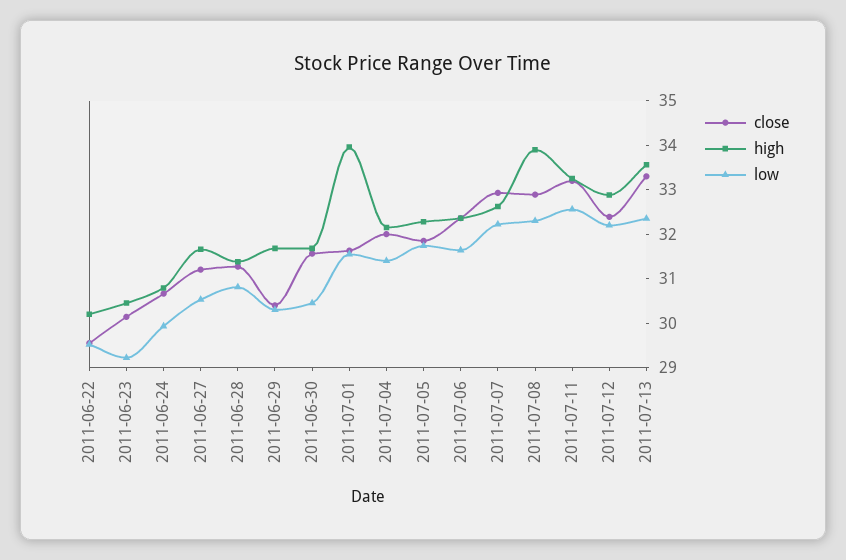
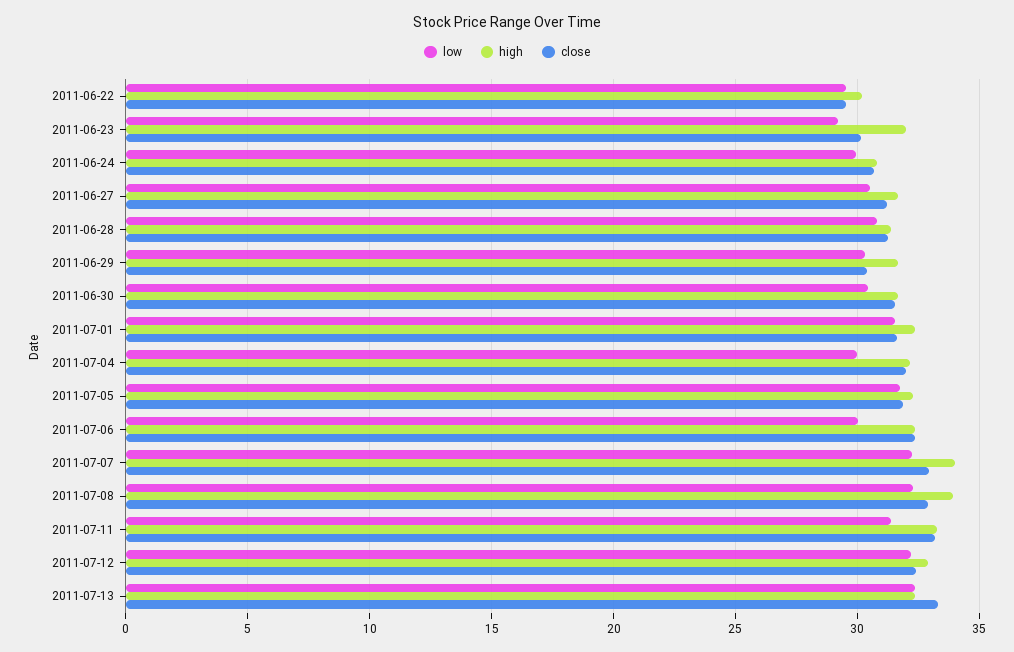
  {
    "close": {
      "2011-06-22": 29.6,
      "2011-06-23": 30.2,
      "2011-06-24": 30.6,
      "2011-06-27": 31.2,
      "2011-06-28": 31.2,
      "2011-06-29": 30.4,
      "2011-06-30": 31.6,
      "2011-07-01": 31.6,
      "2011-07-04": 32,
      "2011-07-05": 31.8,
      "2011-07-06": 32.4,
      "2011-07-07": 33,
      "2011-07-08": 32.8,
      "2011-07-11": 33.2,
      "2011-07-12": 32.4,
      "2011-07-13": 33.4
    },
    "high": {
      "2011-06-22": 30.2,
-     "2011-06-23": 30.4,
+     "2011-06-23": 32,
      "2011-06-24": 30.8,
      "2011-06-27": 31.6,
      "2011-06-28": 31.4,
      "2011-06-29": 31.6,
      "2011-06-30": 31.6,
-     "2011-07-01": 34,
+     "2011-07-01": 32.5,
      "2011-07-04": 32.2,
      "2011-07-05": 32.2,
      "2011-07-06": 32.4,
-     "2011-07-07": 32.6,
+     "2011-07-07": 34,
      "2011-07-08": 34,
      "2011-07-11": 33.2,
      "2011-07-12": 32.8,
-     "2011-07-13": 33.6
+     "2011-07-13": 32.5
    },
    "low": {
      "2011-06-22": 29.6,
      "2011-06-23": 29.2,
      "2011-06-24": 30,
      "2011-06-27": 30.6,
      "2011-06-28": 30.8,
      "2011-06-29": 30.4,
      "2011-06-30": 30.4,
      "2011-07-01": 31.6,
-     "2011-07-04": 31.4,
+     "2011-07-04": 30,
      "2011-07-05": 31.8,
-     "2011-07-06": 31.6,
+     "2011-07-06": 30,
      "2011-07-07": 32.2,
      "2011-07-08": 32.4,
-     "2011-07-11": 32.6,
+     "2011-07-11": 31.5,
      "2011-07-12": 32.2,
      "2011-07-13": 32.4
    }
  }

